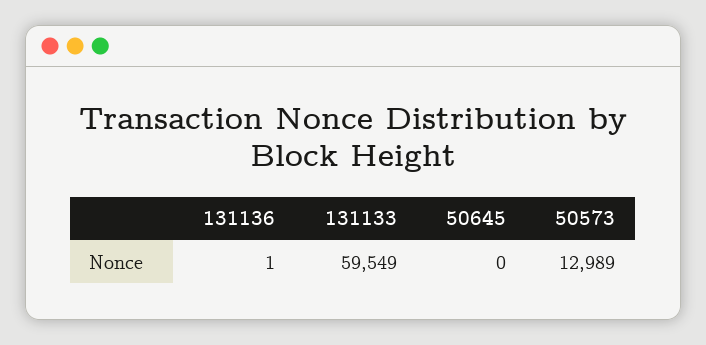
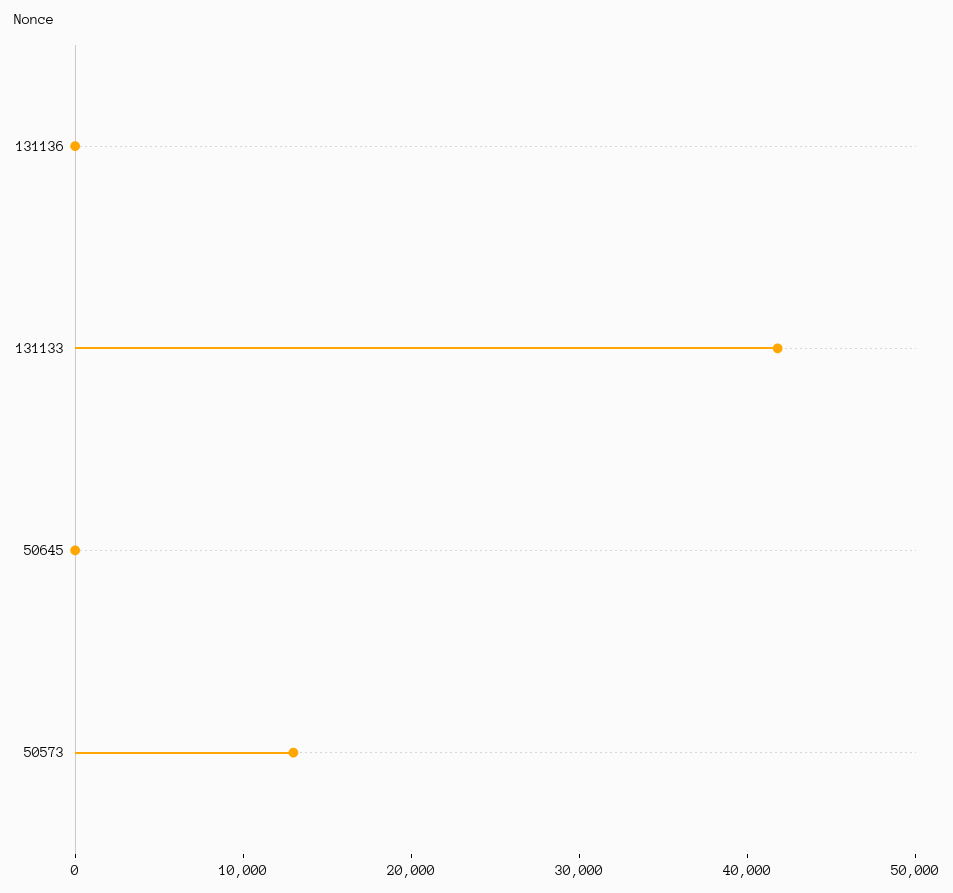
  {
    "131136": 1,
-   "131133": 59549,
+   "131133": 42000,
    "50645": 0,
    "50573": 12989
  }

